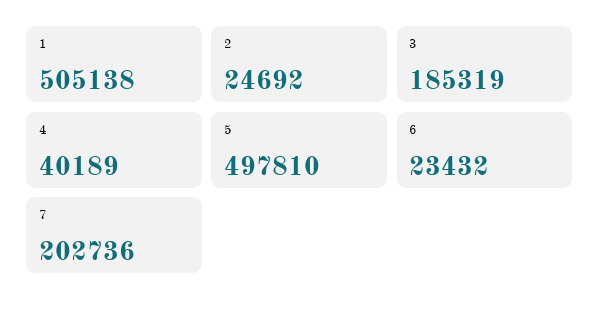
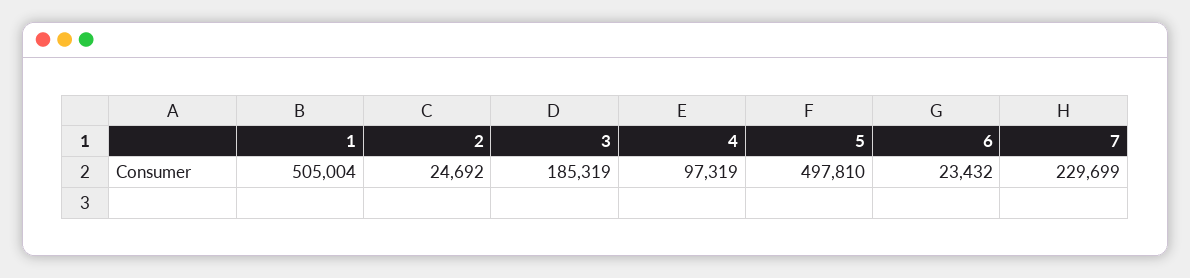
  {
-   "1": 505138,
+   "1": 505004,
    "2": 24692,
    "3": 185319,
-   "4": 40189,
+   "4": 97319,
    "5": 497810,
    "6": 23432,
-   "7": 202736
+   "7": 229699
  }

